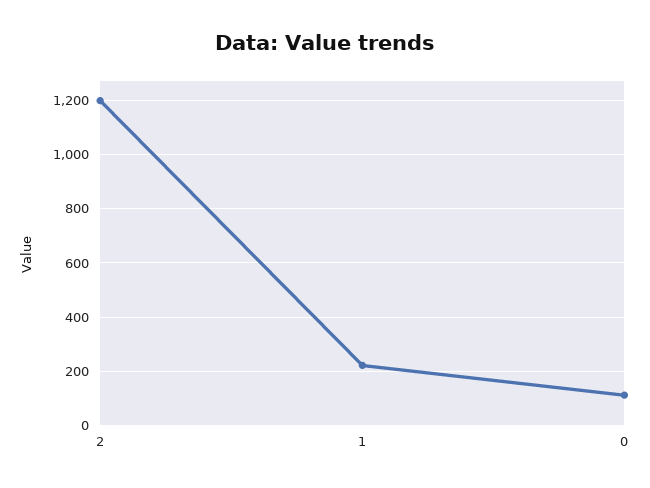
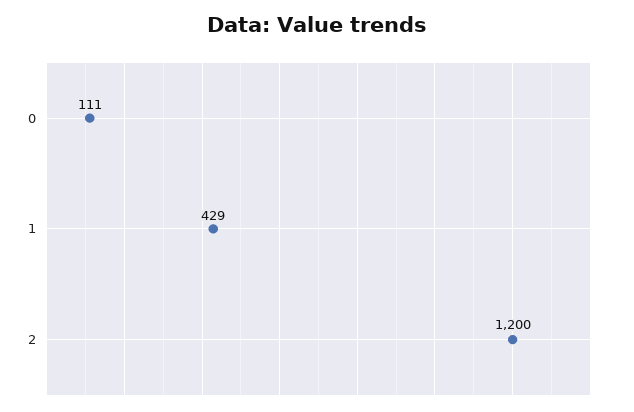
  {
    "2": 1200,
-   "1": 225,
+   "1": 429,
    "0": 111
  }

